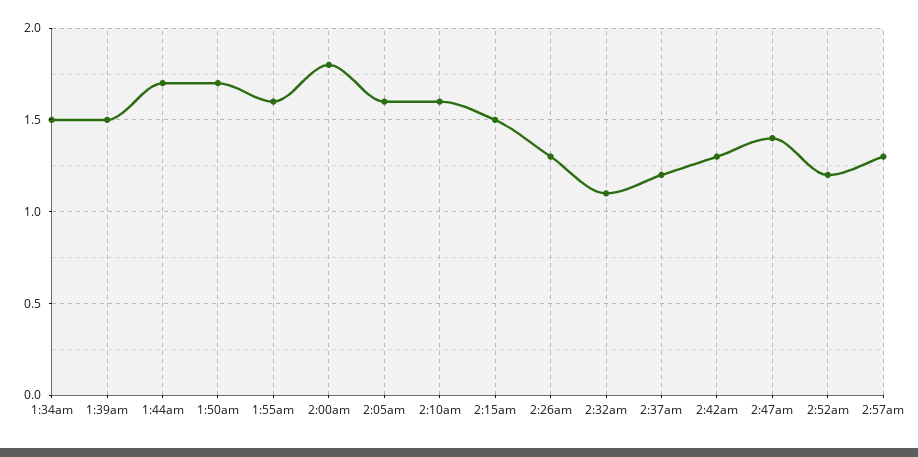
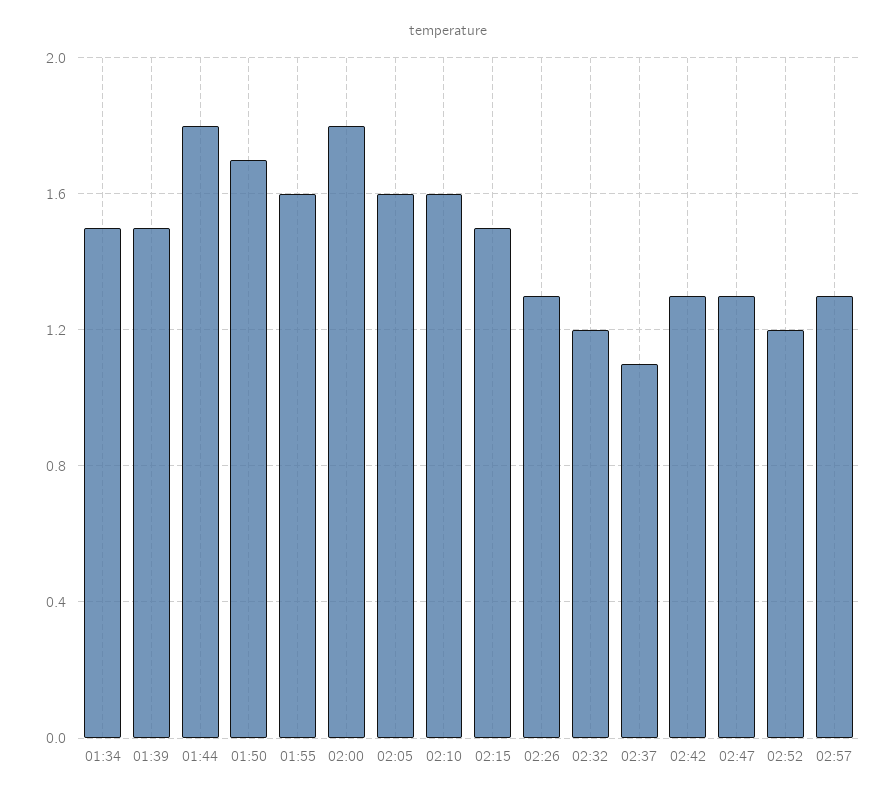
  {
    "1:34am": 1.5,
    "1:39am": 1.5,
-   "1:44am": 1.7,
+   "1:44am": 1.8,
    "1:50am": 1.7,
    "1:55am": 1.6,
    "2:00am": 1.8,
    "2:05am": 1.6,
    "2:10am": 1.6,
    "2:15am": 1.5,
    "2:26am": 1.3,
-   "2:32am": 1.1,
+   "2:32am": 1.2,
-   "2:37am": 1.2,
+   "2:37am": 1.1,
    "2:42am": 1.3,
-   "2:47am": 1.4,
+   "2:47am": 1.3,
    "2:52am": 1.2,
    "2:57am": 1.3
  }

